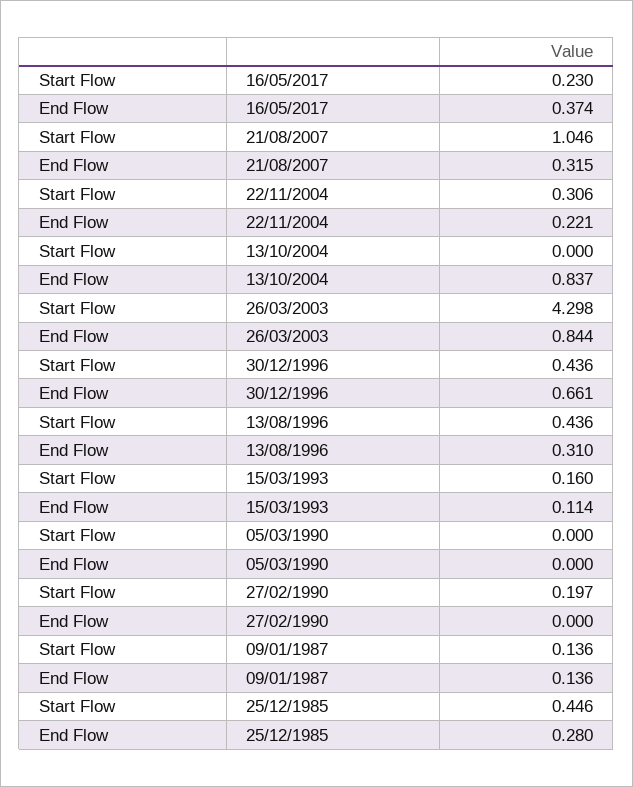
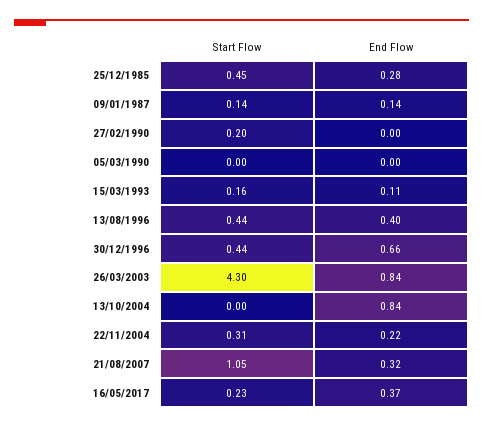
  {
    "Start Flow": {
      "16/05/2017": 0.23,
      "21/08/2007": 1.046,
      "22/11/2004": 0.306,
      "13/10/2004": 0,
      "26/03/2003": 4.298,
      "30/12/1996": 0.436,
      "13/08/1996": 0.436,
      "15/03/1993": 0.16,
      "05/03/1990": 0,
      "27/02/1990": 0.197,
      "09/01/1987": 0.136,
      "25/12/1985": 0.446
    },
    "End Flow": {
      "16/05/2017": 0.374,
      "21/08/2007": 0.315,
      "22/11/2004": 0.221,
      "13/10/2004": 0.837,
      "26/03/2003": 0.844,
      "30/12/1996": 0.661,
-     "13/08/1996": 0.31,
+     "13/08/1996": 0.4,
      "15/03/1993": 0.114,
      "05/03/1990": 0,
      "27/02/1990": 0,
      "09/01/1987": 0.136,
      "25/12/1985": 0.28
    }
  }

